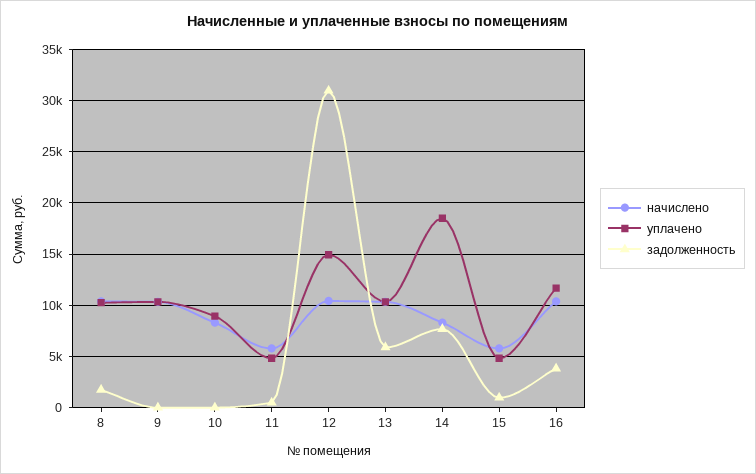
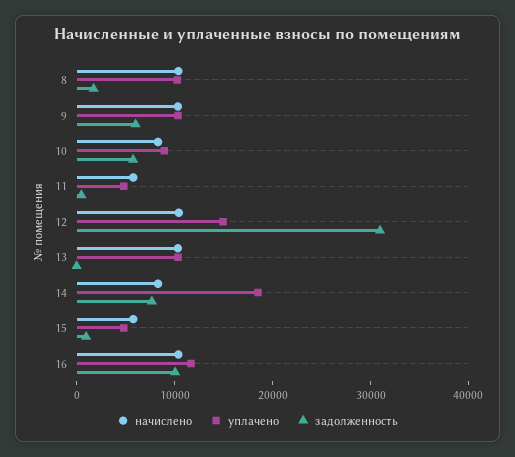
  {
    "начислено": {
      "8": 10000,
      "9": 10000,
      "10": 8000,
      "11": 6000,
      "12": 10000,
      "13": 10000,
      "14": 8000,
      "15": 6000,
      "16": 10000
    },
    "уплачено": {
      "8": 10000,
      "9": 10000,
      "10": 9000,
      "11": 5000,
      "12": 15000,
      "13": 10000,
      "14": 19000,
      "15": 5000,
      "16": 12000
    },
    "задолженность": {
      "8": 2000,
-     "9": 0,
+     "9": 6000,
-     "10": 0,
+     "10": 6000,
      "11": 0,
      "12": 31000,
-     "13": 6000,
+     "13": 0,
      "14": 8000,
      "15": 1000,
-     "16": 4000
+     "16": 10000
    }
  }

